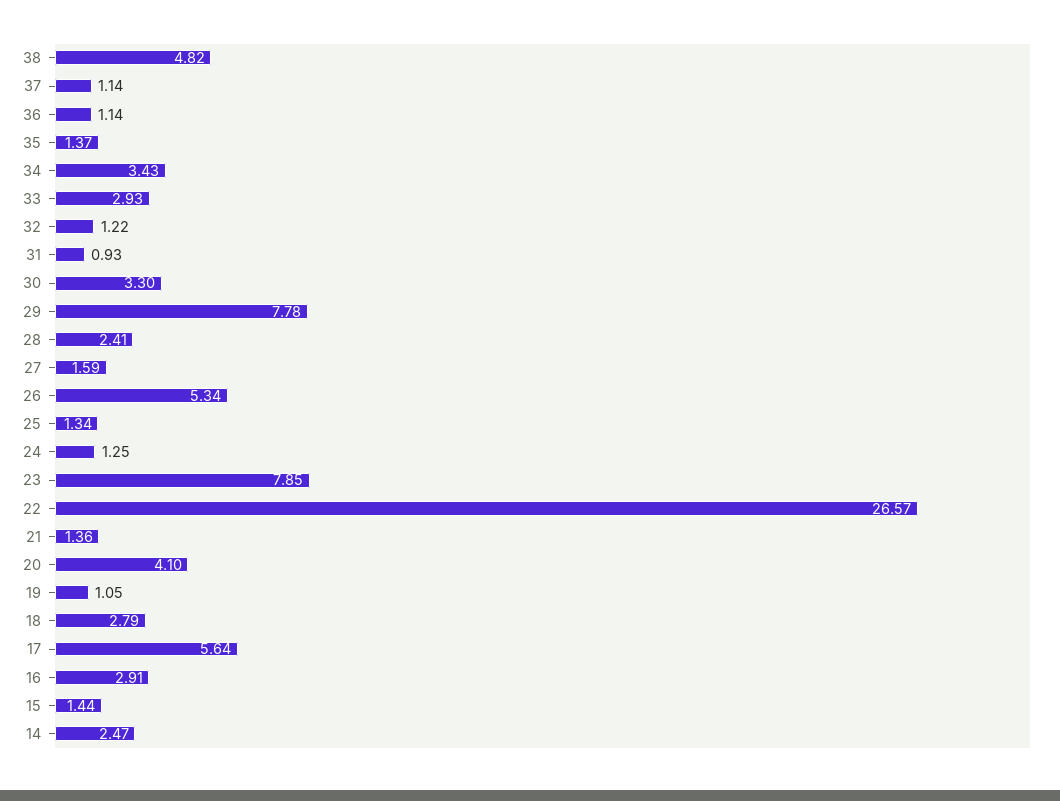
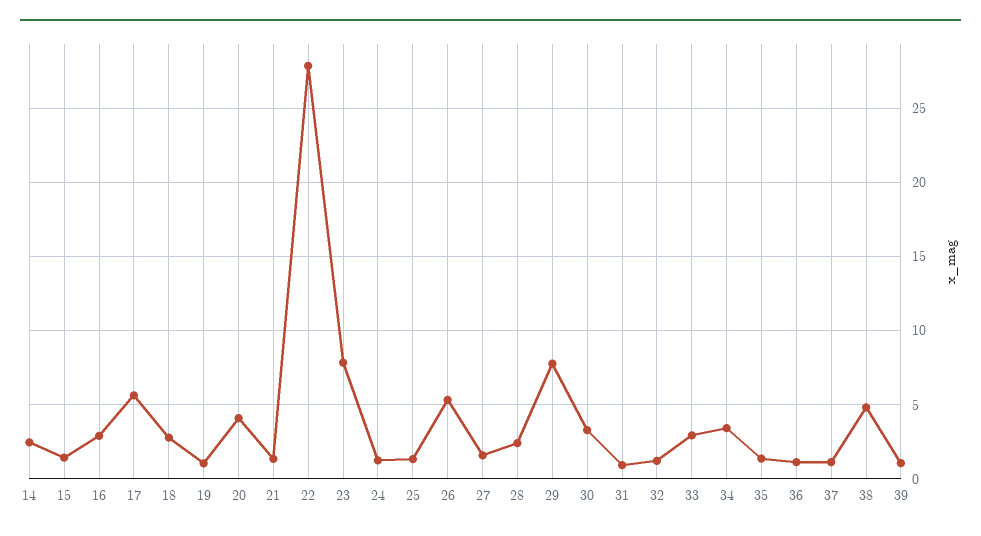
  {
    "38": 4.82,
    "37": 1.14,
    "36": 1.14,
    "35": 1.37,
    "34": 3.43,
    "33": 2.93,
    "32": 1.22,
    "31": 0.93,
    "30": 3.3,
    "29": 7.78,
    "28": 2.41,
    "27": 1.59,
    "26": 5.34,
    "25": 1.34,
    "24": 1.25,
    "23": 7.85,
-   "22": 26.57,
+   "22": 28,
    "21": 1.36,
    "20": 4.1,
    "19": 1.05,
    "18": 2.79,
    "17": 5.64,
    "16": 2.91,
    "15": 1.44,
-   "14": 2.47
+   "14": 2.47,
+   "39": 1
  }

